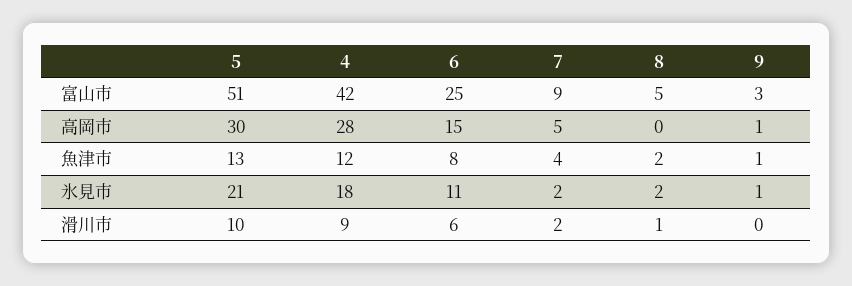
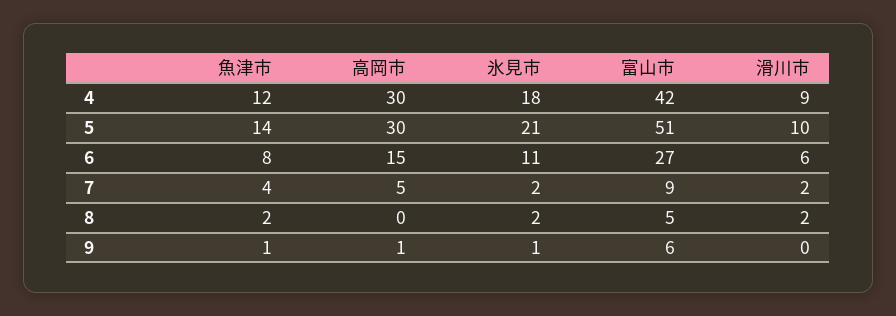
  {
    "5": {
      "富山市": 51,
      "高岡市": 30,
-     "魚津市": 13,
+     "魚津市": 14,
      "氷見市": 21,
      "滑川市": 10
    },
    "4": {
      "富山市": 42,
-     "高岡市": 28,
+     "高岡市": 30,
      "魚津市": 12,
      "氷見市": 18,
      "滑川市": 9
    },
    "6": {
-     "富山市": 25,
+     "富山市": 27,
      "高岡市": 15,
      "魚津市": 8,
      "氷見市": 11,
      "滑川市": 6
    },
    "7": {
      "富山市": 9,
      "高岡市": 5,
      "魚津市": 4,
      "氷見市": 2,
      "滑川市": 2
    },
    "8": {
      "富山市": 5,
      "高岡市": 0,
      "魚津市": 2,
      "氷見市": 2,
-     "滑川市": 1
+     "滑川市": 2
    },
    "9": {
-     "富山市": 3,
+     "富山市": 6,
      "高岡市": 1,
      "魚津市": 1,
      "氷見市": 1,
      "滑川市": 0
    }
  }

